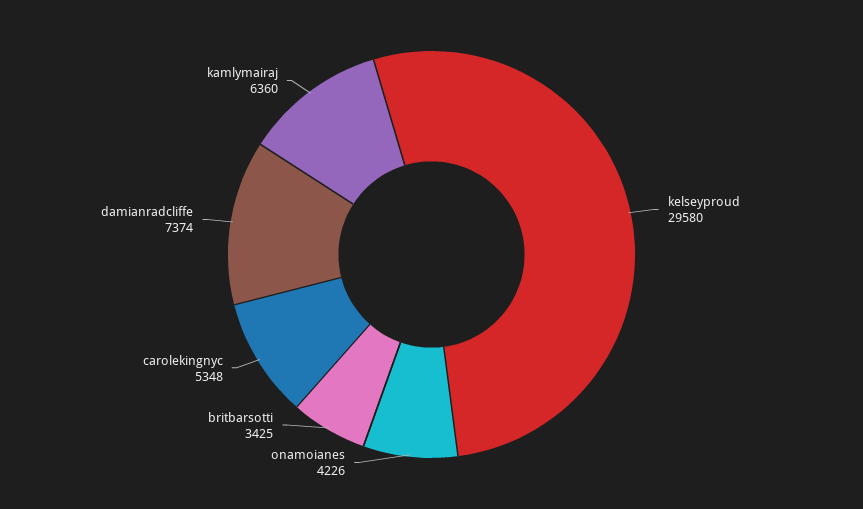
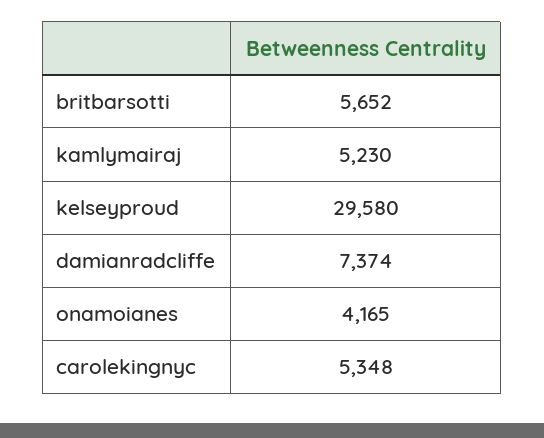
  {
    "kelseyproud": 29580,
-   "onamoianes": 4226,
+   "onamoianes": 4165,
-   "britbarsotti": 3425,
+   "britbarsotti": 5652,
    "carolekingnyc": 5348,
    "damianradcliffe": 7374,
-   "kamlymairaj": 6360
+   "kamlymairaj": 5230
  }

